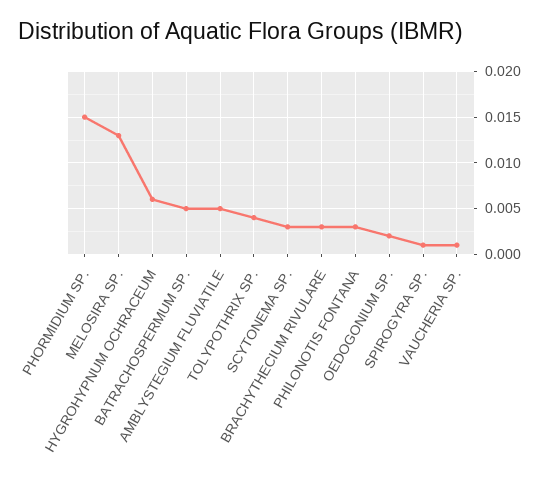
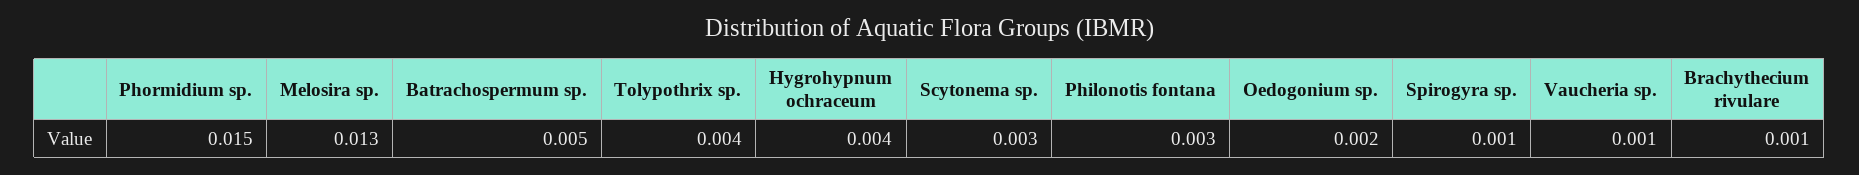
  {
    "PHORMIDIUM SP.": 0.015,
    "MELOSIRA SP.": 0.013,
-   "HYGROHYPNUM OCHRACEUM": 0.006,
+   "HYGROHYPNUM OCHRACEUM": 0.004,
    "BATRACHOSPERMUM SP.": 0.005,
-   "AMBLYSTEGIUM FLUVIATILE": 0.005,
    "TOLYPOTHRIX SP.": 0.004,
    "SCYTONEMA SP.": 0.003,
-   "BRACHYTHECIUM RIVULARE": 0.003,
+   "BRACHYTHECIUM RIVULARE": 0.001,
    "PHILONOTIS FONTANA": 0.003,
    "OEDOGONIUM SP.": 0.002,
    "SPIROGYRA SP.": 0.001,
    "VAUCHERIA SP.": 0.001
  }

